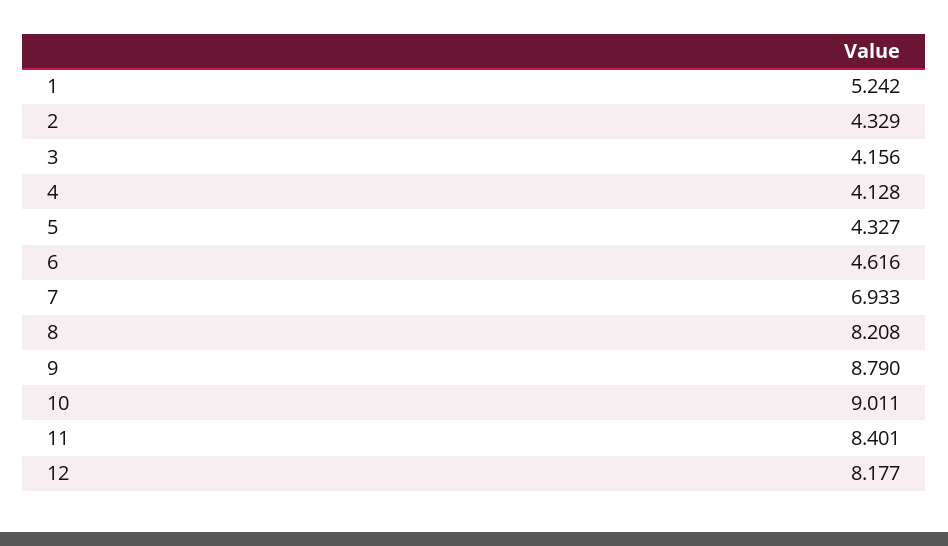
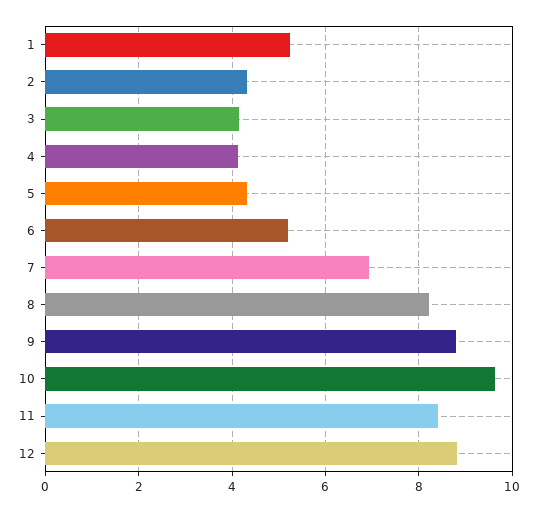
  {
    "1": 5.242,
    "2": 4.329,
    "3": 4.156,
    "4": 4.128,
    "5": 4.327,
-   "6": 4.616,
+   "6": 5.2,
    "7": 6.933,
    "8": 8.208,
    "9": 8.79,
-   "10": 9.011,
+   "10": 9.6,
    "11": 8.401,
-   "12": 8.177
+   "12": 8.8
  }

